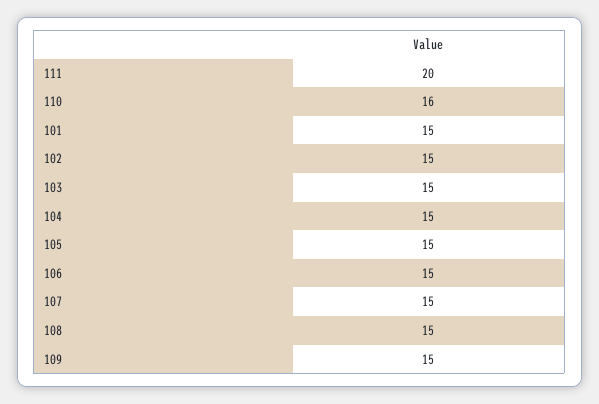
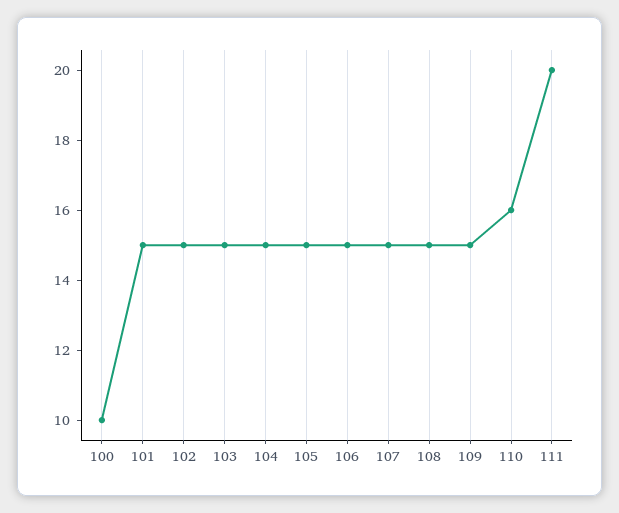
  {
    "111": 20,
    "110": 16,
    "101": 15,
    "102": 15,
    "103": 15,
    "104": 15,
    "105": 15,
    "106": 15,
    "107": 15,
    "108": 15,
-   "109": 15
+   "109": 15,
+   "100": 10
  }

